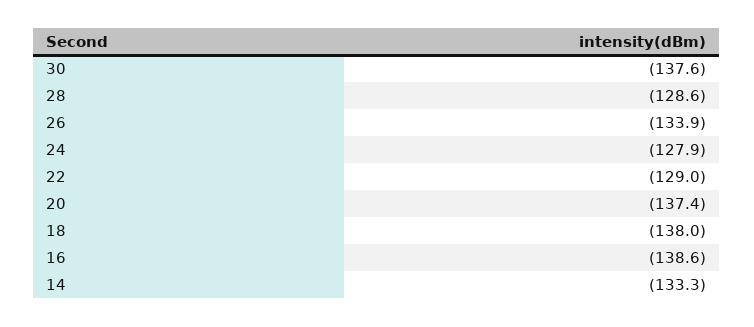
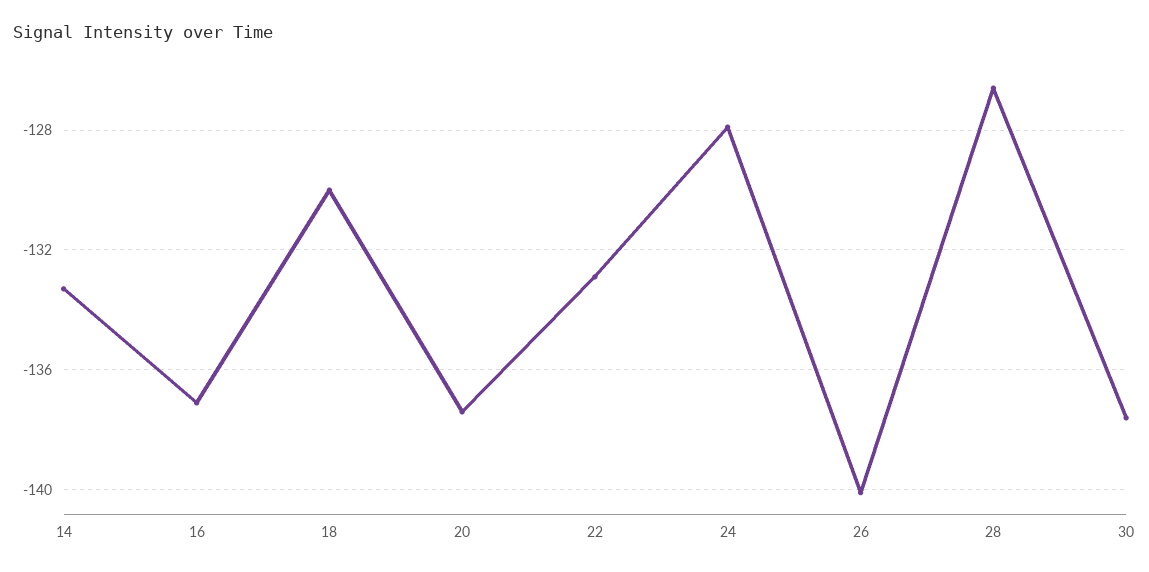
  {
    "30": -137.6,
-   "28": -128.6,
+   "28": -126.5,
-   "26": -133.9,
+   "26": -140,
    "24": -127.9,
-   "22": -129,
+   "22": -133,
    "20": -137.4,
-   "18": -138,
+   "18": -130,
-   "16": -138.6,
+   "16": -137,
    "14": -133.3
  }

